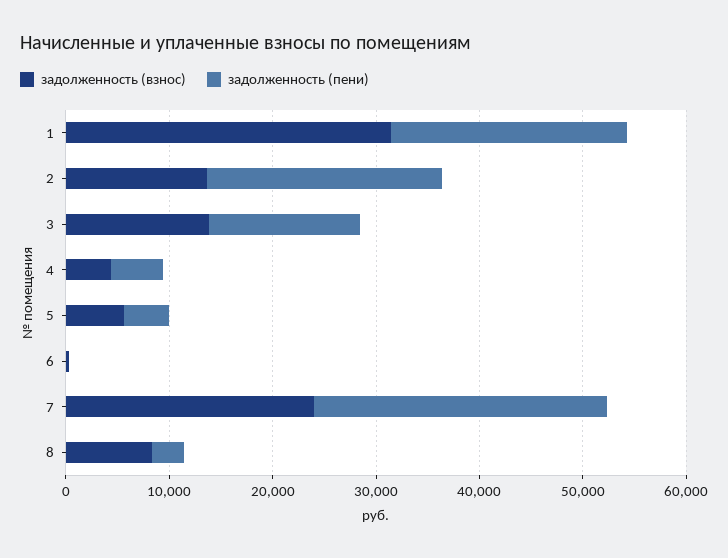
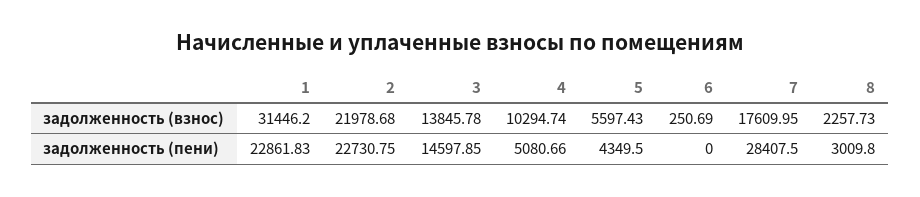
  {
    "задолженность (взнос)": {
      "1": 31446.2,
-     "2": 14000,
+     "2": 21978.68,
      "3": 13845.78,
-     "4": 4000,
+     "4": 10294.74,
      "5": 5597.43,
      "6": 250.69,
-     "7": 24000,
+     "7": 17609.95,
-     "8": 8000
+     "8": 2257.73
    },
    "задолженность (пени)": {
      "1": 22861.83,
      "2": 22730.75,
      "3": 14597.85,
      "4": 5080.66,
      "5": 4349.5,
      "6": 0,
      "7": 28407.5,
      "8": 3009.8
    }
  }

